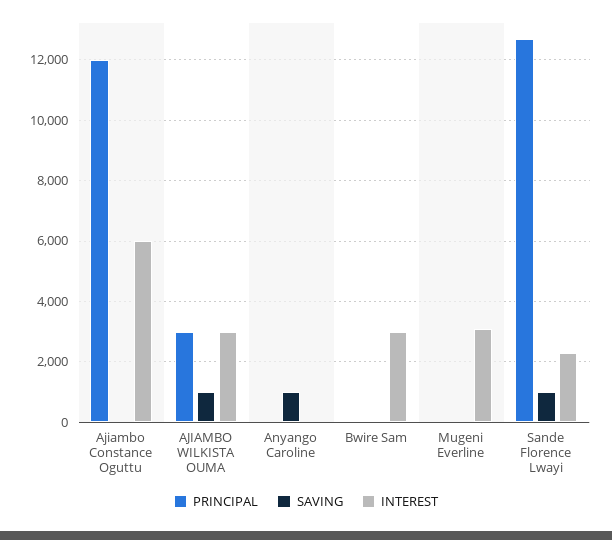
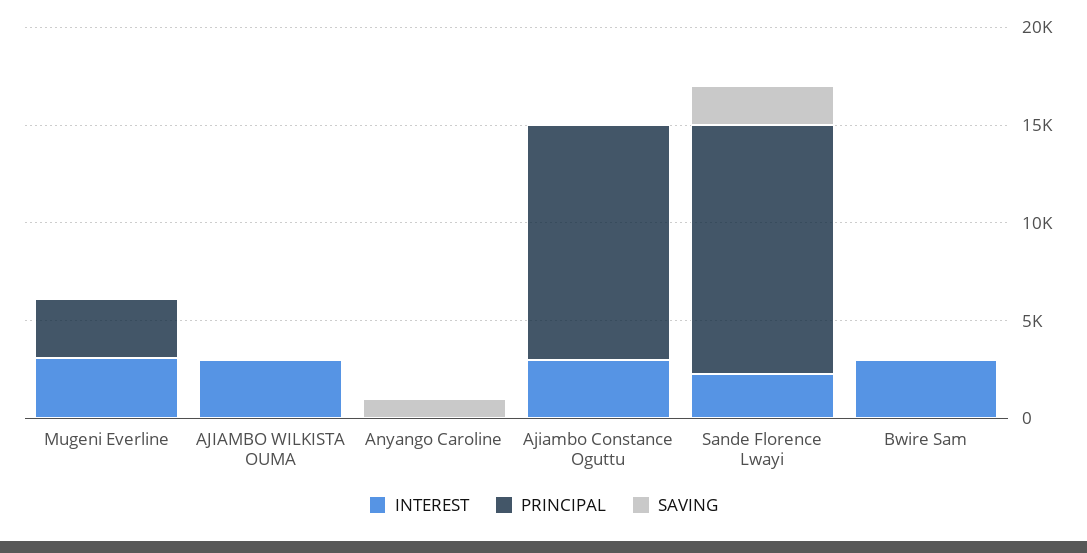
  {
    "PRINCIPAL": {
      "Ajiambo Constance Oguttu": 12000,
-     "AJIAMBO WILKISTA OUMA": 3000,
+     "AJIAMBO WILKISTA OUMA": 0,
      "Anyango Caroline": 0,
      "Bwire Sam": 0,
-     "Mugeni Everline": 0,
+     "Mugeni Everline": 3000,
      "Sande Florence Lwayi": 12800
    },
    "SAVING": {
      "Ajiambo Constance Oguttu": 0,
-     "AJIAMBO WILKISTA OUMA": 1000,
+     "AJIAMBO WILKISTA OUMA": 0,
      "Anyango Caroline": 1000,
      "Bwire Sam": 0,
      "Mugeni Everline": 0,
-     "Sande Florence Lwayi": 1000
+     "Sande Florence Lwayi": 2000
    },
    "INTEREST": {
-     "Ajiambo Constance Oguttu": 6000,
+     "Ajiambo Constance Oguttu": 3000,
      "AJIAMBO WILKISTA OUMA": 3000,
      "Anyango Caroline": 0,
      "Bwire Sam": 3000,
      "Mugeni Everline": 3200,
      "Sande Florence Lwayi": 2400
    }
  }

